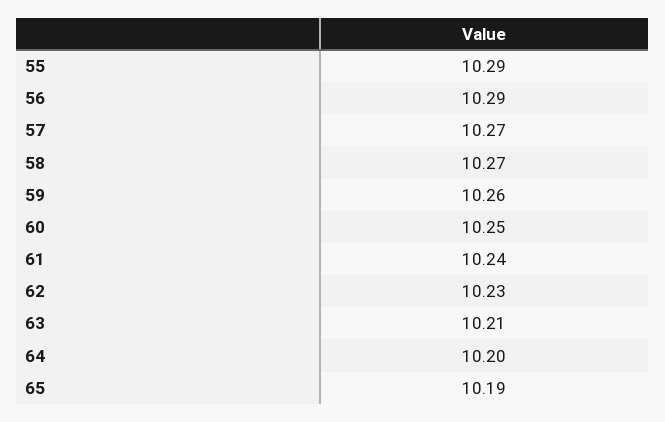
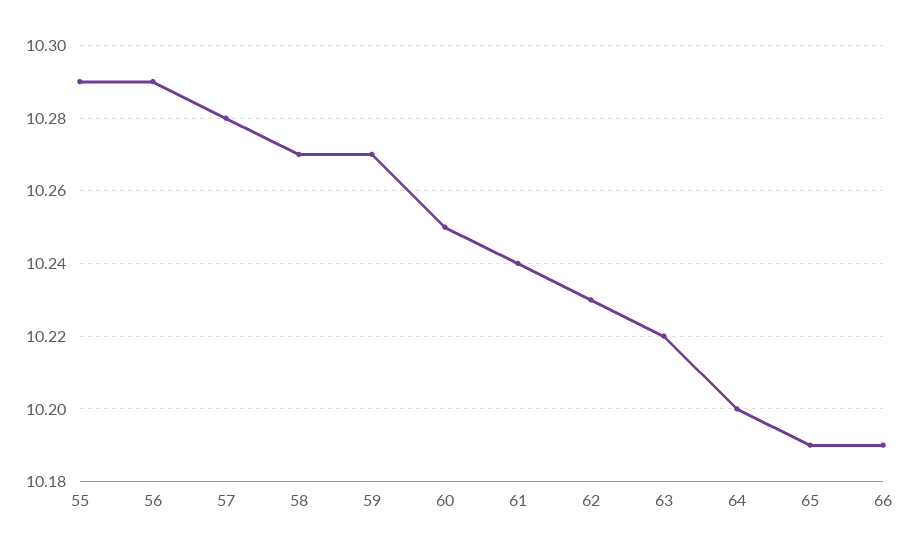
  {
    "55": 10.29,
    "56": 10.29,
-   "57": 10.27,
+   "57": 10.28,
    "58": 10.27,
-   "59": 10.26,
+   "59": 10.27,
    "60": 10.25,
    "61": 10.24,
    "62": 10.23,
-   "63": 10.21,
+   "63": 10.22,
    "64": 10.2,
-   "65": 10.19
+   "65": 10.19,
+   "66": 10.19
  }

